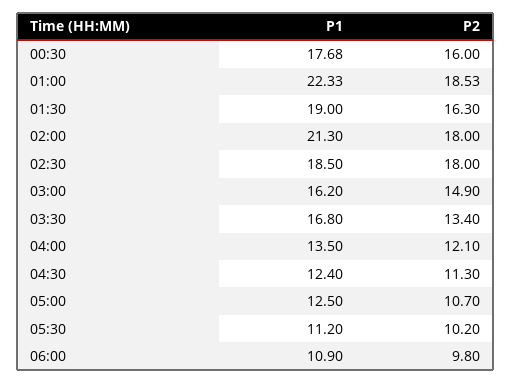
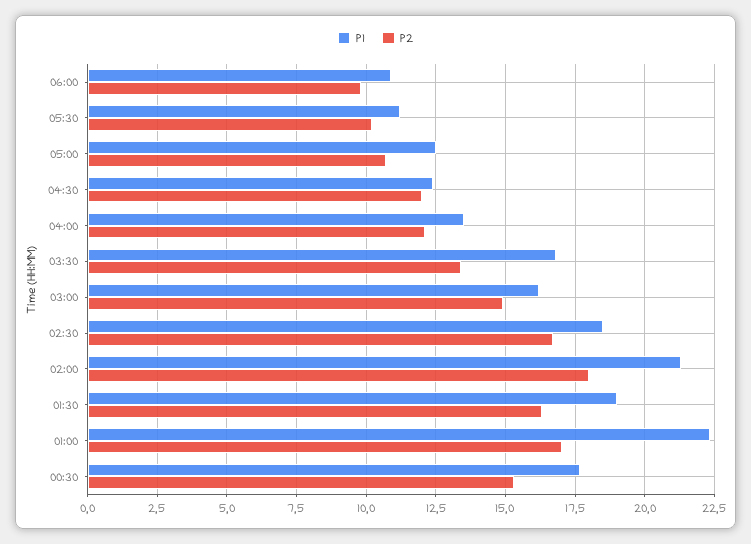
  {
    "P1": {
      "00:30": 17.68,
      "01:00": 22.33,
      "01:30": 19,
      "02:00": 21.3,
      "02:30": 18.5,
      "03:00": 16.2,
      "03:30": 16.8,
      "04:00": 13.5,
      "04:30": 12.4,
      "05:00": 12.5,
      "05:30": 11.2,
      "06:00": 10.9
    },
    "P2": {
-     "00:30": 16,
+     "00:30": 15.25,
-     "01:00": 18.53,
+     "01:00": 17,
      "01:30": 16.3,
      "02:00": 18,
-     "02:30": 18,
+     "02:30": 16.75,
      "03:00": 14.9,
      "03:30": 13.4,
      "04:00": 12.1,
-     "04:30": 11.3,
+     "04:30": 12,
      "05:00": 10.7,
      "05:30": 10.2,
      "06:00": 9.8
    }
  }

